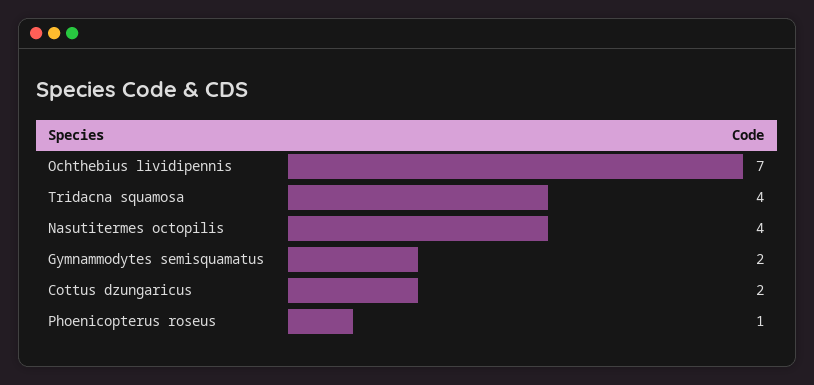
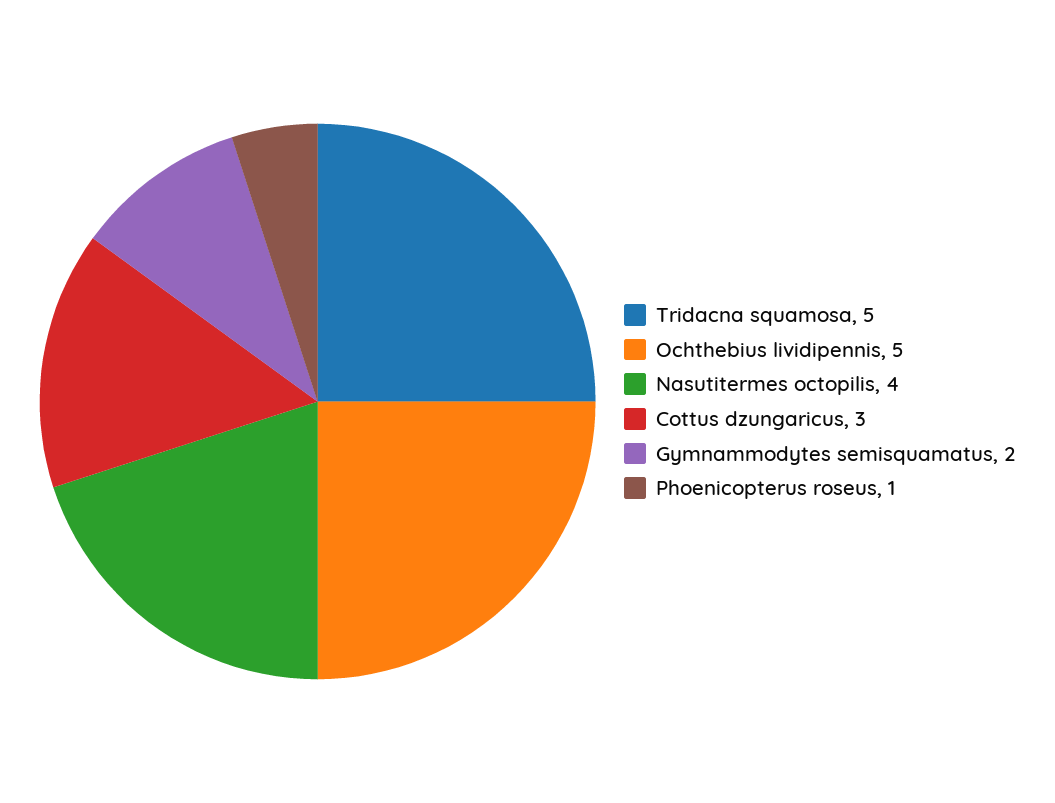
  {
-   "Ochthebius lividipennis": 7,
+   "Ochthebius lividipennis": 5,
-   "Tridacna squamosa": 4,
+   "Tridacna squamosa": 5,
    "Nasutitermes octopilis": 4,
    "Gymnammodytes semisquamatus": 2,
-   "Cottus dzungaricus": 2,
+   "Cottus dzungaricus": 3,
    "Phoenicopterus roseus": 1
  }

